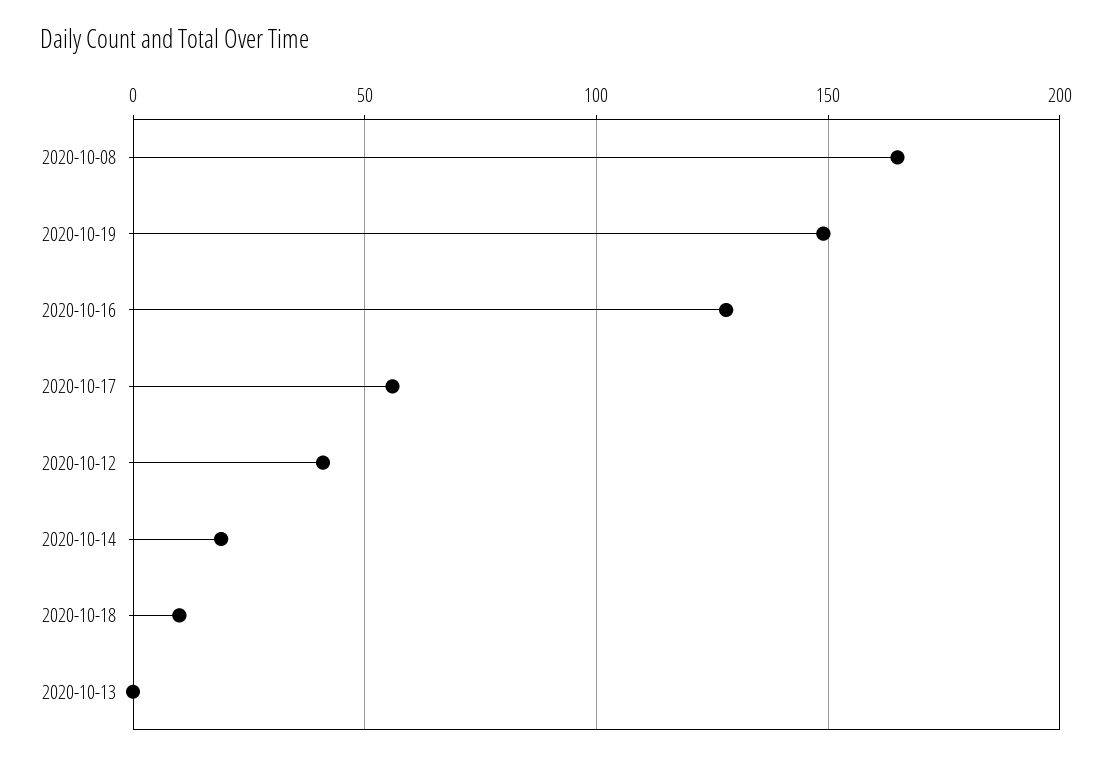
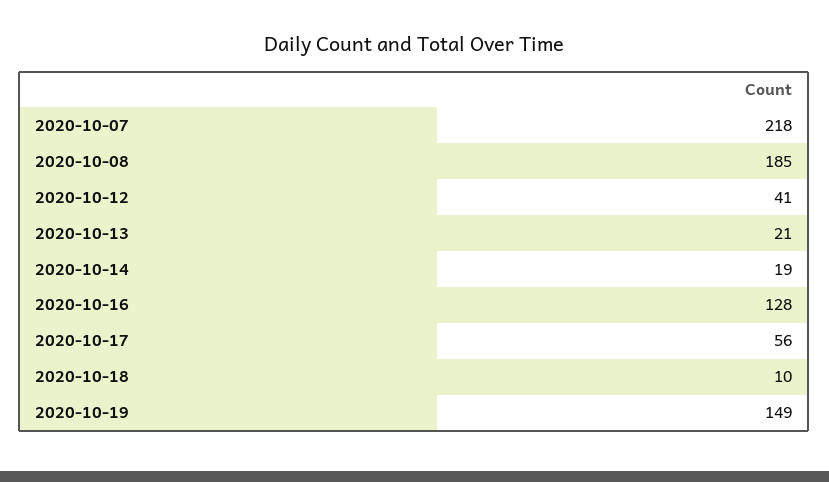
  {
-   "2020-10-08": 165,
+   "2020-10-08": 185,
    "2020-10-19": 149,
    "2020-10-16": 128,
    "2020-10-17": 56,
    "2020-10-12": 41,
    "2020-10-14": 19,
    "2020-10-18": 10,
-   "2020-10-13": 0
+   "2020-10-13": 21,
+   "2020-10-07": 218
  }

